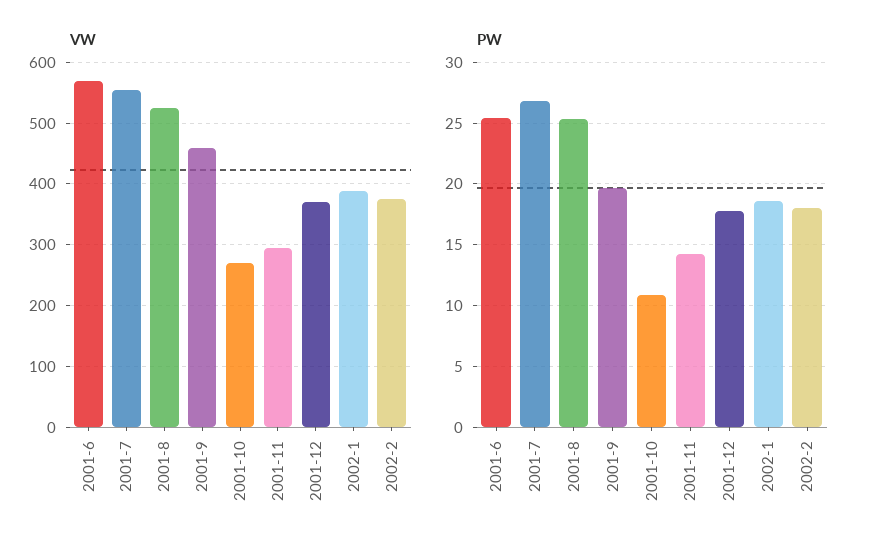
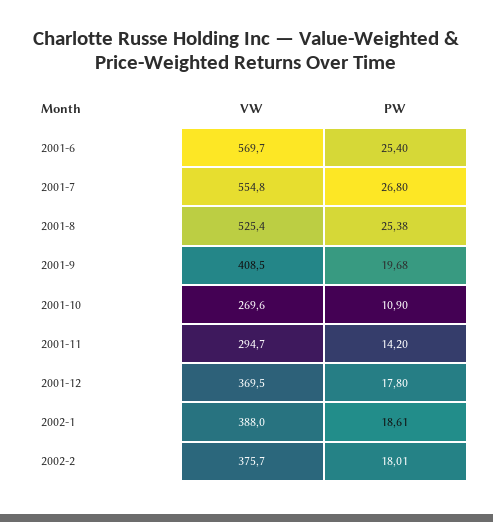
  {
    "VW": {
      "2001-6": 569.7,
      "2001-7": 554.8,
      "2001-8": 525.4,
-     "2001-9": 460,
+     "2001-9": 408.5,
      "2001-10": 269.6,
      "2001-11": 294.7,
      "2001-12": 369.5,
      "2002-1": 388,
      "2002-2": 375.7
    },
    "PW": {
      "2001-6": 25.4,
      "2001-7": 26.8,
      "2001-8": 25.38,
      "2001-9": 19.68,
      "2001-10": 10.9,
      "2001-11": 14.2,
      "2001-12": 17.8,
      "2002-1": 18.61,
      "2002-2": 18.01
    }
  }

